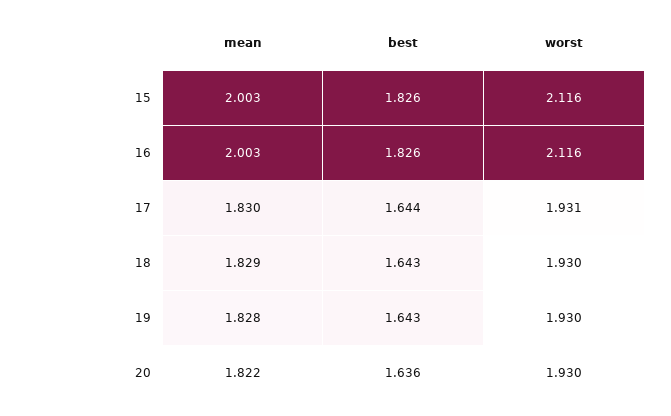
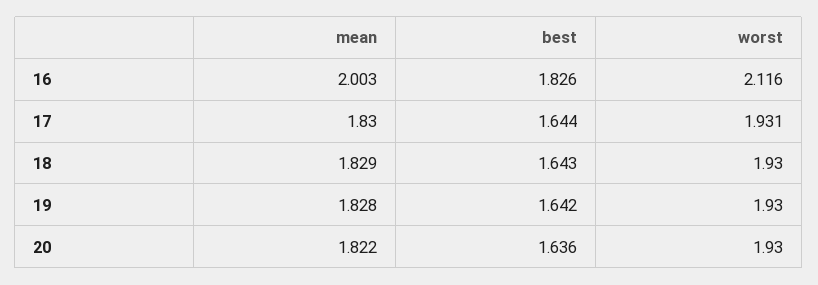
  {
    "mean": {
-     "15": 2.003,
      "16": 2.003,
      "17": 1.83,
      "18": 1.829,
      "19": 1.828,
      "20": 1.822
    },
    "best": {
-     "15": 1.826,
      "16": 1.826,
      "17": 1.644,
      "18": 1.643,
-     "19": 1.643,
+     "19": 1.642,
      "20": 1.636
    },
    "worst": {
-     "15": 2.116,
      "16": 2.116,
      "17": 1.931,
      "18": 1.93,
      "19": 1.93,
      "20": 1.93
    }
  }

